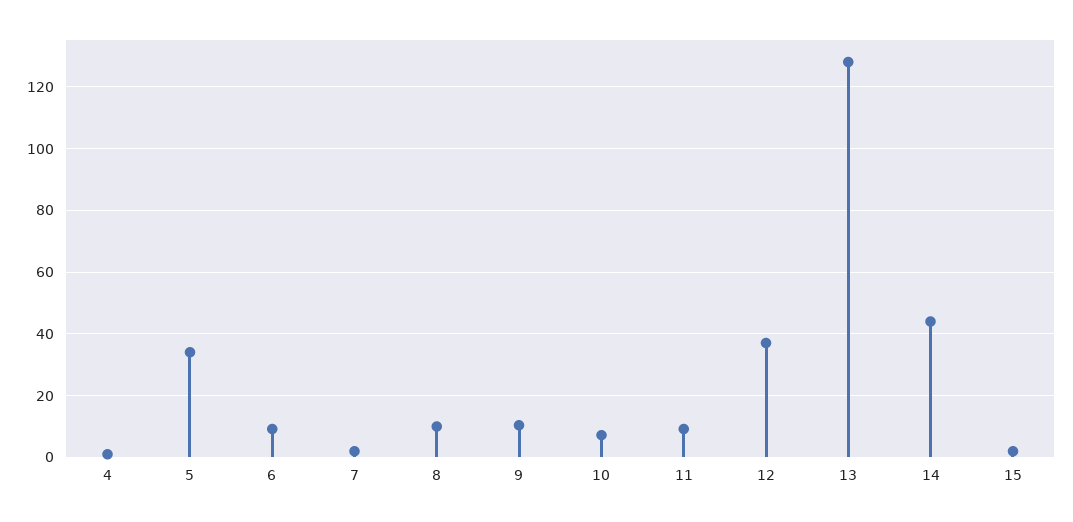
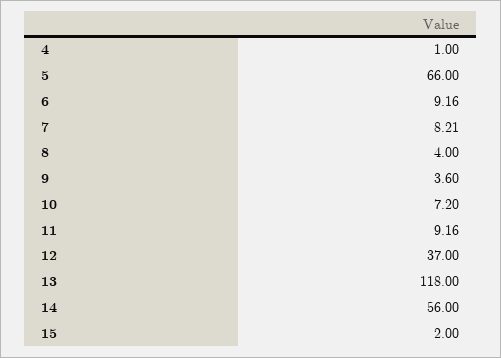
  {
    "4": 1,
-   "5": 34,
+   "5": 66,
    "6": 9.16,
-   "7": 2,
+   "7": 8.21,
-   "8": 10,
+   "8": 4,
-   "9": 10,
+   "9": 3.6,
    "10": 7.2,
    "11": 9.16,
    "12": 37,
-   "13": 128,
+   "13": 118,
-   "14": 44,
+   "14": 56,
    "15": 2
  }

